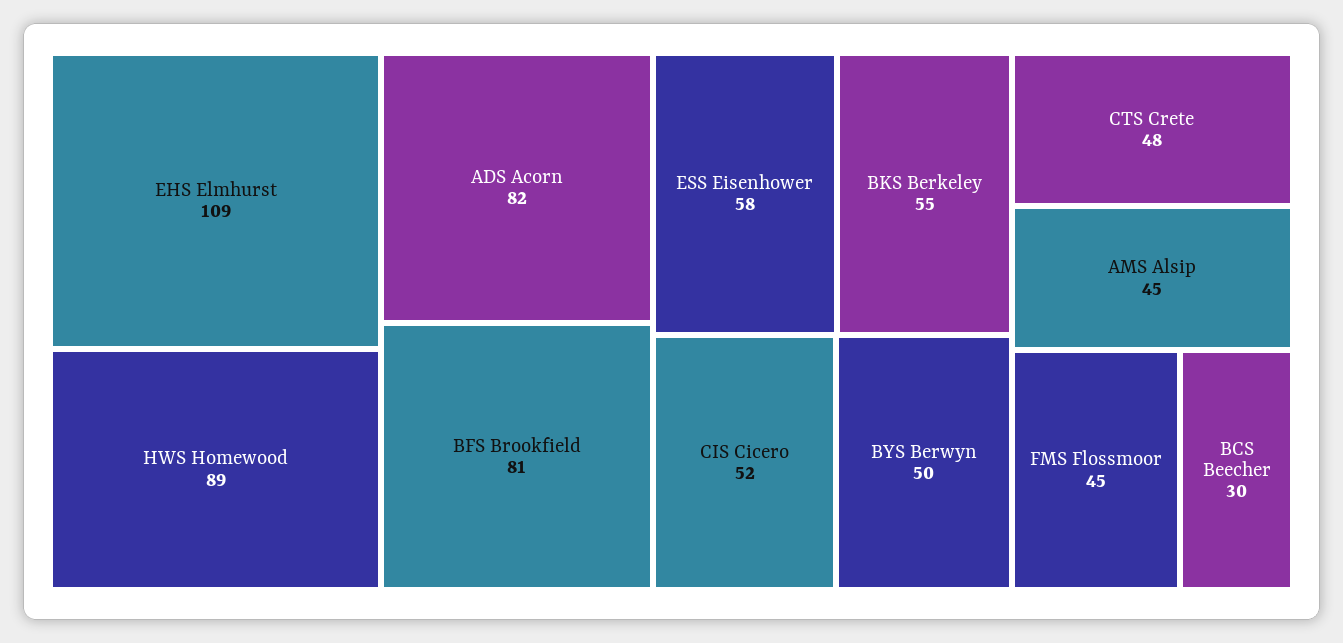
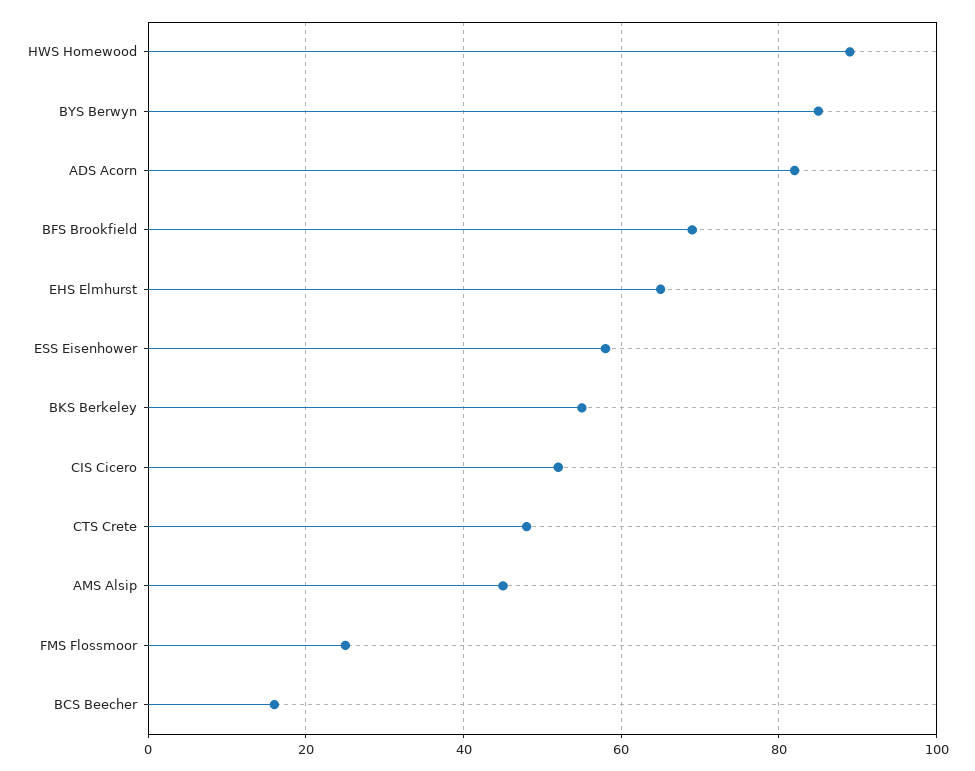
  {
-   "EHS Elmhurst": 109,
+   "EHS Elmhurst": 65,
    "HWS Homewood": 89,
    "ADS Acorn": 82,
-   "BFS Brookfield": 81,
+   "BFS Brookfield": 70,
    "ESS Eisenhower": 58,
    "BKS Berkeley": 55,
    "CIS Cicero": 52,
-   "BYS Berwyn": 50,
+   "BYS Berwyn": 85,
    "CTS Crete": 48,
    "AMS Alsip": 45,
-   "FMS Flossmoor": 45,
+   "FMS Flossmoor": 25,
-   "BCS Beecher": 30
+   "BCS Beecher": 15
  }

